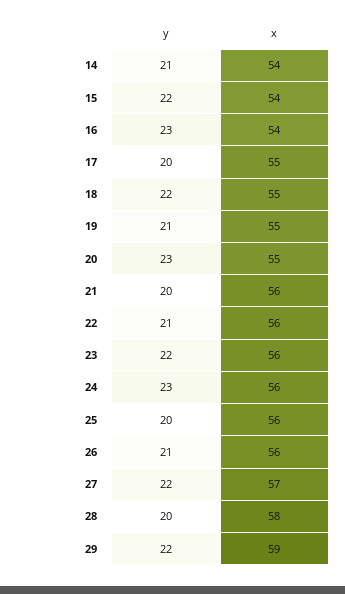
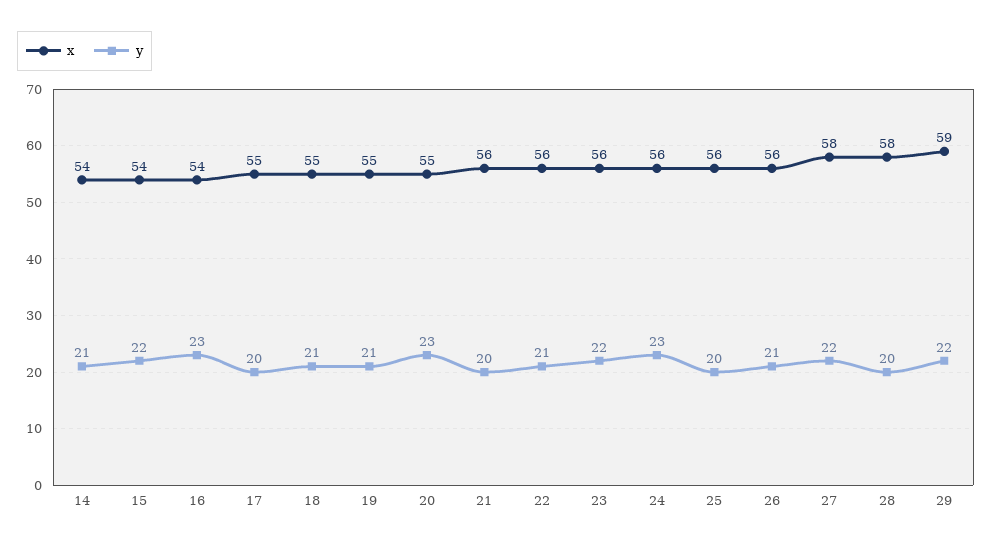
  {
    "y": {
      "14": 21,
      "15": 22,
      "16": 23,
      "17": 20,
-     "18": 22,
+     "18": 21,
      "19": 21,
      "20": 23,
      "21": 20,
      "22": 21,
      "23": 22,
      "24": 23,
      "25": 20,
      "26": 21,
      "27": 22,
      "28": 20,
      "29": 22
    },
    "x": {
      "14": 54,
      "15": 54,
      "16": 54,
      "17": 55,
      "18": 55,
      "19": 55,
      "20": 55,
      "21": 56,
      "22": 56,
      "23": 56,
      "24": 56,
      "25": 56,
      "26": 56,
-     "27": 57,
+     "27": 58,
      "28": 58,
      "29": 59
    }
  }

